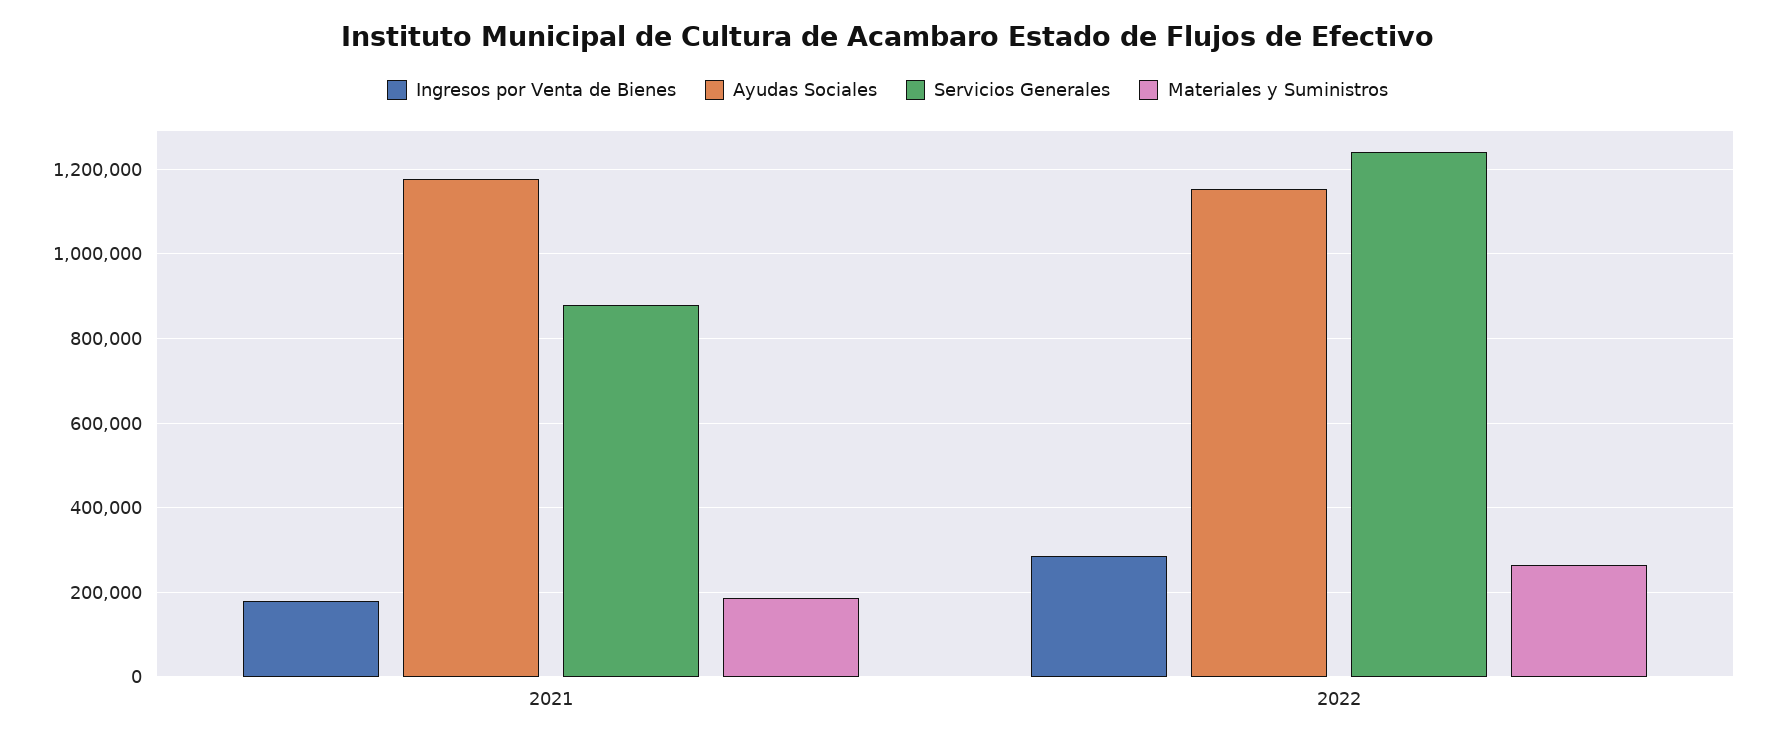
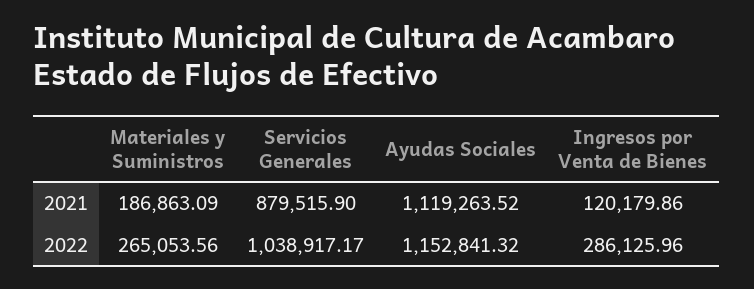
  {
    "Ingresos por Venta de Bienes": {
-     "2021": 180000,
+     "2021": 120179.86,
      "2022": 286125.96
    },
    "Ayudas Sociales": {
-     "2021": 1180000,
+     "2021": 1119263.52,
      "2022": 1152841.32
    },
    "Servicios Generales": {
      "2021": 879515.9,
-     "2022": 1240000
+     "2022": 1038917.17
    },
    "Materiales y Suministros": {
      "2021": 186863.09,
      "2022": 265053.56
    }
  }

